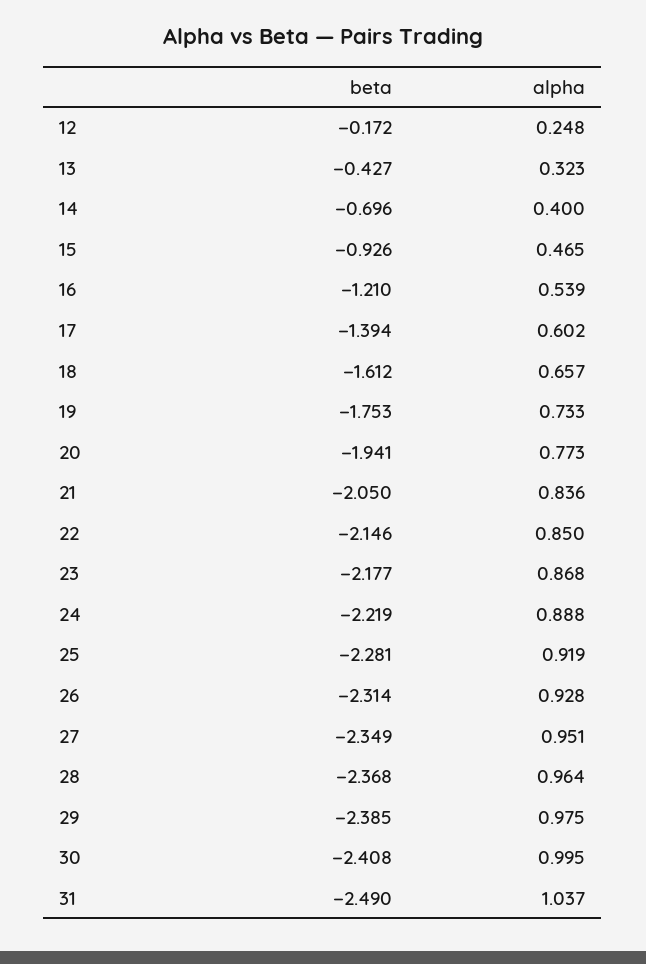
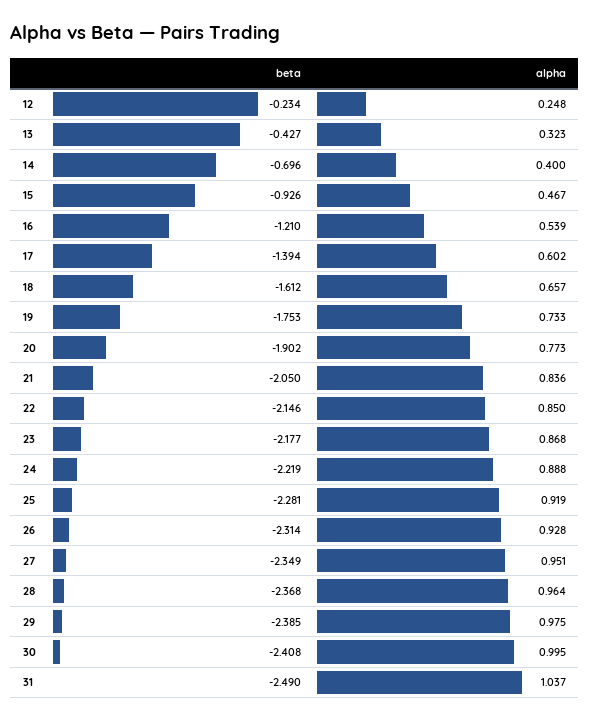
  {
    "beta": {
-     "12": -0.172,
+     "12": -0.234,
      "13": -0.427,
      "14": -0.696,
      "15": -0.926,
      "16": -1.21,
      "17": -1.394,
      "18": -1.612,
      "19": -1.753,
-     "20": -1.941,
+     "20": -1.902,
      "21": -2.05,
      "22": -2.146,
      "23": -2.177,
      "24": -2.219,
      "25": -2.281,
      "26": -2.314,
      "27": -2.349,
      "28": -2.368,
      "29": -2.385,
      "30": -2.408,
      "31": -2.49
    },
    "alpha": {
      "12": 0.248,
      "13": 0.323,
      "14": 0.4,
-     "15": 0.465,
+     "15": 0.467,
      "16": 0.539,
      "17": 0.602,
      "18": 0.657,
      "19": 0.733,
      "20": 0.773,
      "21": 0.836,
      "22": 0.85,
      "23": 0.868,
      "24": 0.888,
      "25": 0.919,
      "26": 0.928,
      "27": 0.951,
      "28": 0.964,
      "29": 0.975,
      "30": 0.995,
      "31": 1.037
    }
  }

